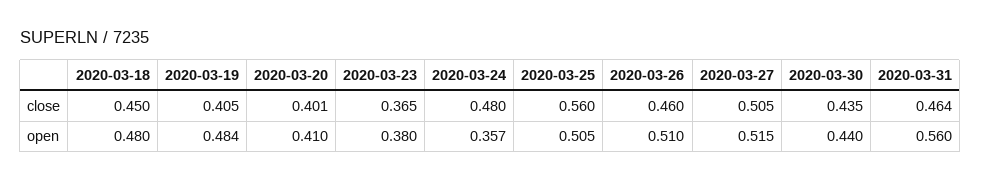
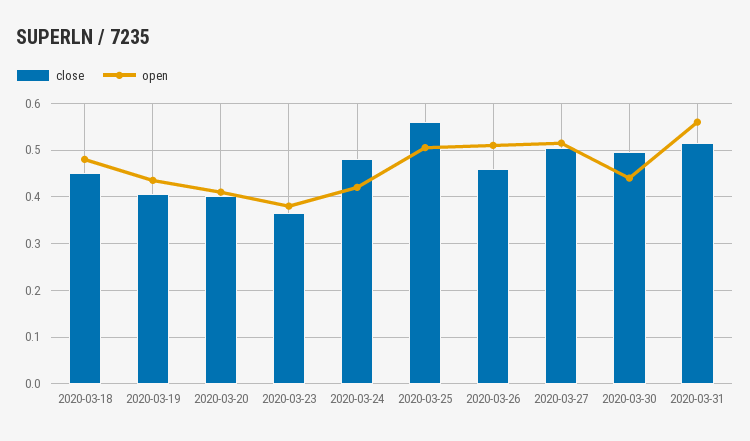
  {
    "close": {
      "2020-03-18": 0.45,
      "2020-03-19": 0.405,
      "2020-03-20": 0.401,
      "2020-03-23": 0.365,
      "2020-03-24": 0.48,
      "2020-03-25": 0.56,
      "2020-03-26": 0.46,
      "2020-03-27": 0.505,
-     "2020-03-30": 0.435,
+     "2020-03-30": 0.5,
-     "2020-03-31": 0.464
+     "2020-03-31": 0.52
    },
    "open": {
      "2020-03-18": 0.48,
-     "2020-03-19": 0.484,
+     "2020-03-19": 0.44,
      "2020-03-20": 0.41,
      "2020-03-23": 0.38,
-     "2020-03-24": 0.357,
+     "2020-03-24": 0.42,
      "2020-03-25": 0.505,
      "2020-03-26": 0.51,
      "2020-03-27": 0.515,
      "2020-03-30": 0.44,
      "2020-03-31": 0.56
    }
  }

